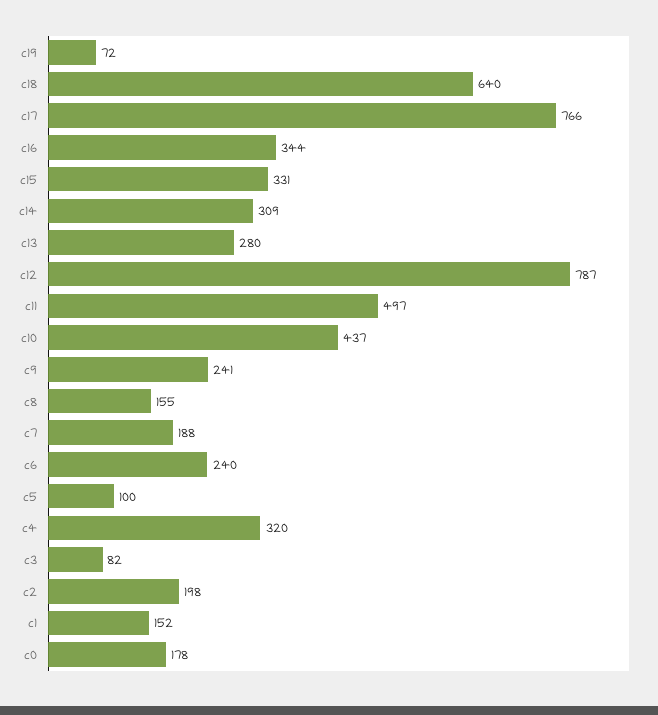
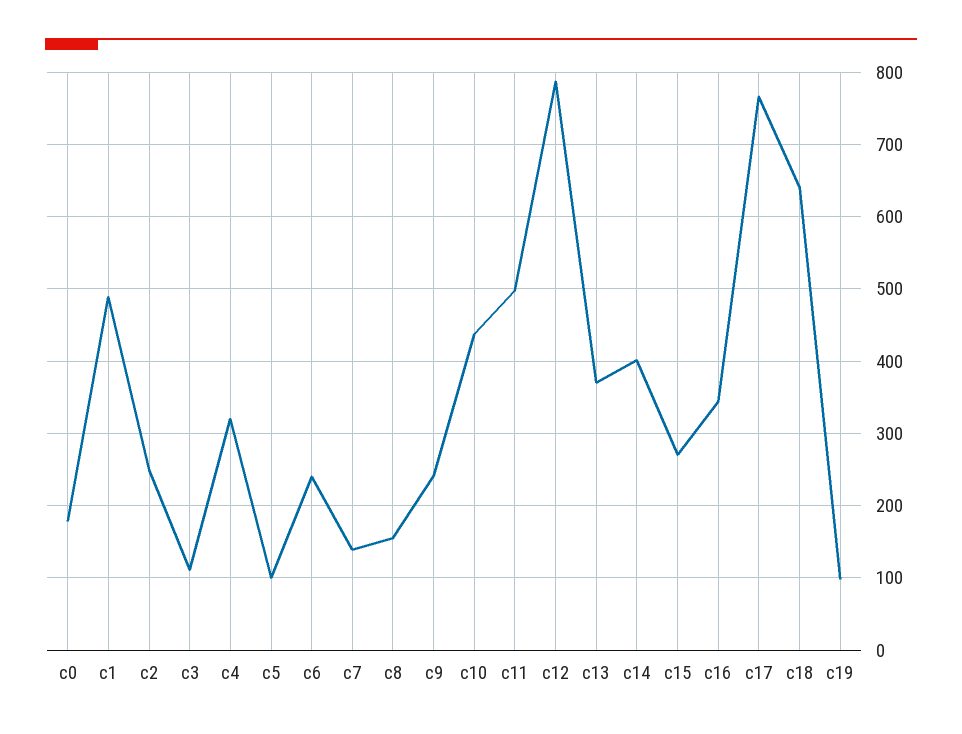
  {
-   "c19": 72,
+   "c19": 100,
    "c18": 640,
    "c17": 766,
    "c16": 344,
-   "c15": 331,
+   "c15": 270,
-   "c14": 309,
+   "c14": 400,
-   "c13": 280,
+   "c13": 370,
    "c12": 787,
    "c11": 497,
    "c10": 437,
    "c9": 241,
    "c8": 155,
-   "c7": 188,
+   "c7": 140,
    "c6": 240,
    "c5": 100,
    "c4": 320,
-   "c3": 82,
+   "c3": 110,
-   "c2": 198,
+   "c2": 250,
-   "c1": 152,
+   "c1": 490,
    "c0": 178
  }

